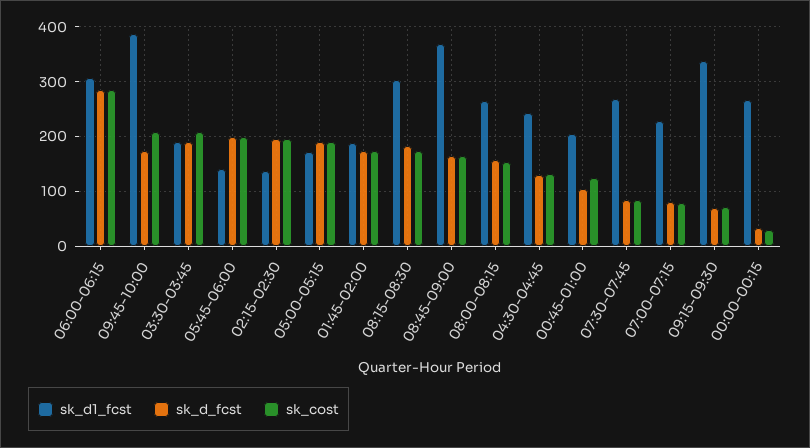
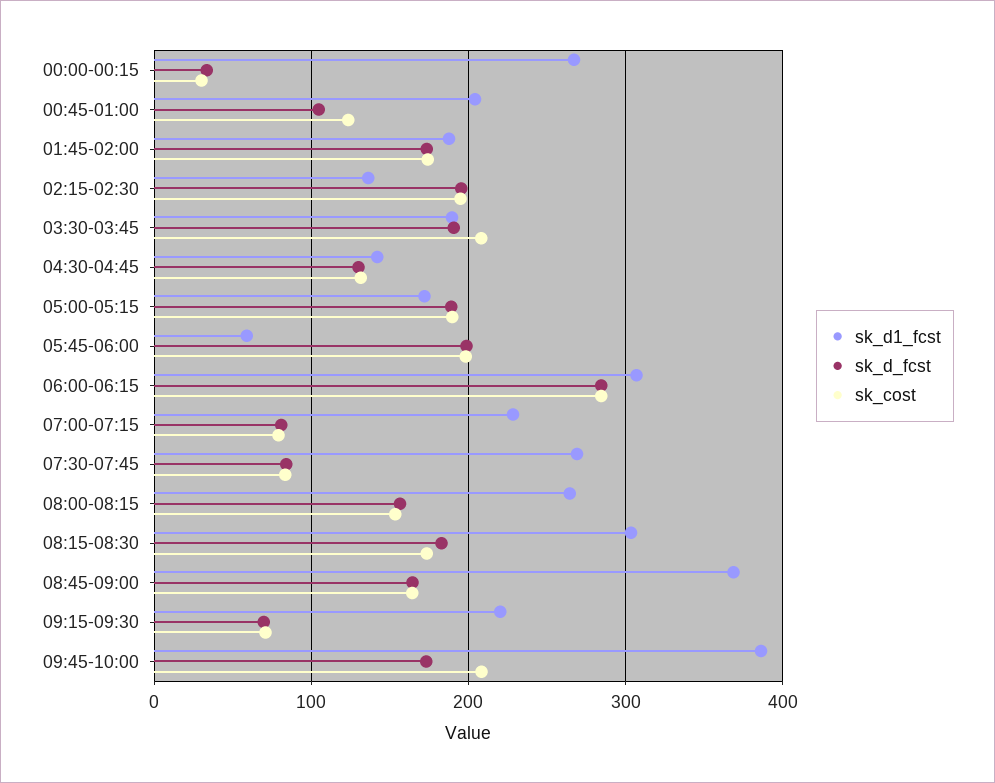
  {
    "sk_d1_fcst": {
      "06:00-06:15": 310,
      "09:45-10:00": 390,
      "03:30-03:45": 190,
-     "05:45-06:00": 140,
+     "05:45-06:00": 60,
      "02:15-02:30": 140,
      "05:00-05:15": 170,
      "01:45-02:00": 190,
      "08:15-08:30": 300,
      "08:45-09:00": 370,
      "08:00-08:15": 260,
-     "04:30-04:45": 240,
+     "04:30-04:45": 140,
      "00:45-01:00": 200,
      "07:30-07:45": 270,
      "07:00-07:15": 230,
-     "09:15-09:30": 340,
+     "09:15-09:30": 220,
      "00:00-00:15": 270
    },
    "sk_d_fcst": {
      "06:00-06:15": 280,
      "09:45-10:00": 170,
      "03:30-03:45": 190,
      "05:45-06:00": 200,
      "02:15-02:30": 200,
      "05:00-05:15": 190,
      "01:45-02:00": 170,
      "08:15-08:30": 180,
      "08:45-09:00": 160,
      "08:00-08:15": 160,
      "04:30-04:45": 130,
      "00:45-01:00": 100,
      "07:30-07:45": 80,
      "07:00-07:15": 80,
      "09:15-09:30": 70,
      "00:00-00:15": 30
    },
    "sk_cost": {
      "06:00-06:15": 280,
      "09:45-10:00": 210,
      "03:30-03:45": 210,
      "05:45-06:00": 200,
      "02:15-02:30": 190,
      "05:00-05:15": 190,
      "01:45-02:00": 170,
      "08:15-08:30": 170,
      "08:45-09:00": 160,
      "08:00-08:15": 150,
      "04:30-04:45": 130,
      "00:45-01:00": 120,
      "07:30-07:45": 80,
      "07:00-07:15": 80,
      "09:15-09:30": 70,
      "00:00-00:15": 30
    }
  }

